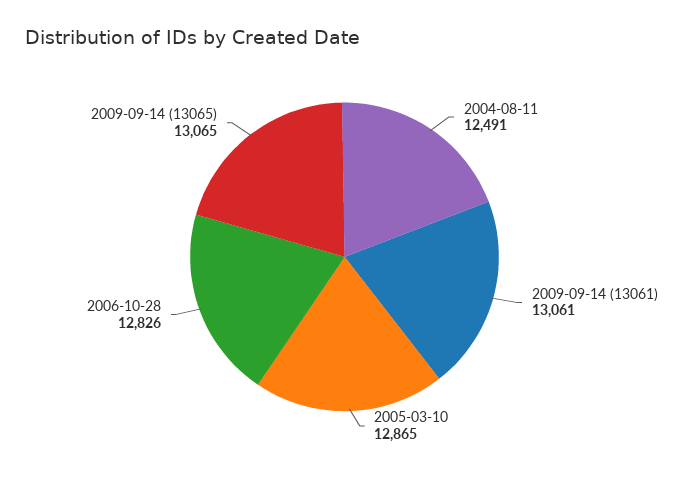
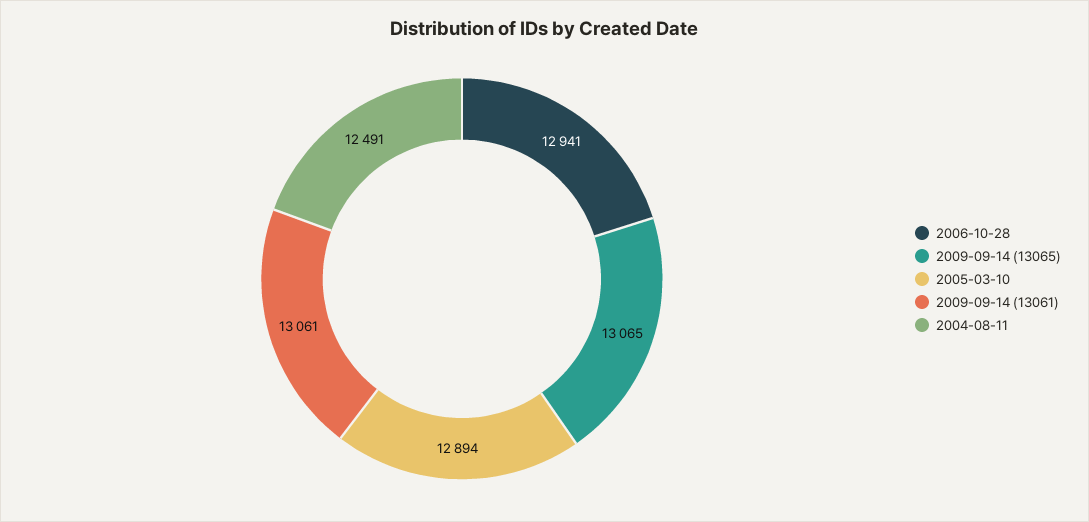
  {
    "2004-08-11": 12491,
    "2009-09-14 (13061)": 13061,
-   "2005-03-10": 12865,
+   "2005-03-10": 12894,
-   "2006-10-28": 12826,
+   "2006-10-28": 12941,
    "2009-09-14 (13065)": 13065
  }

